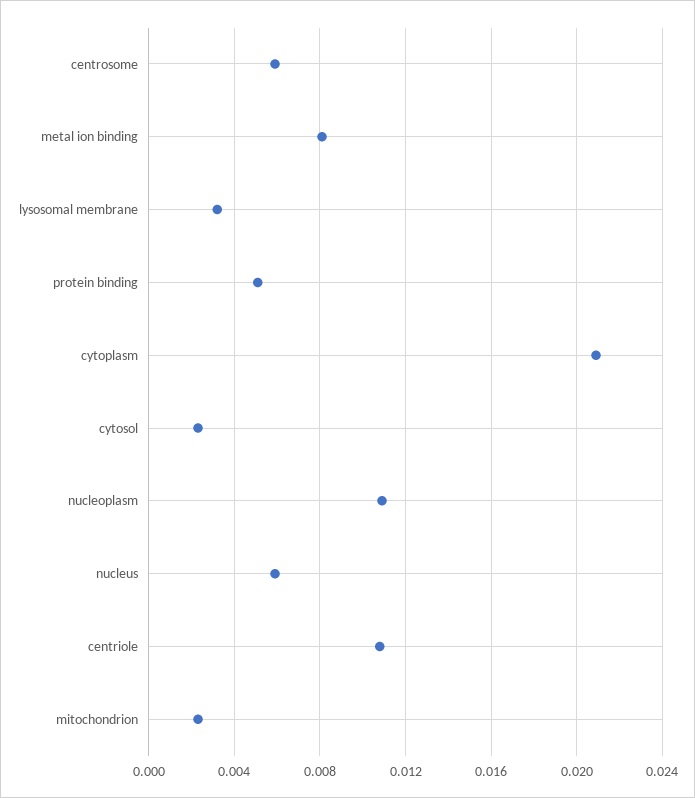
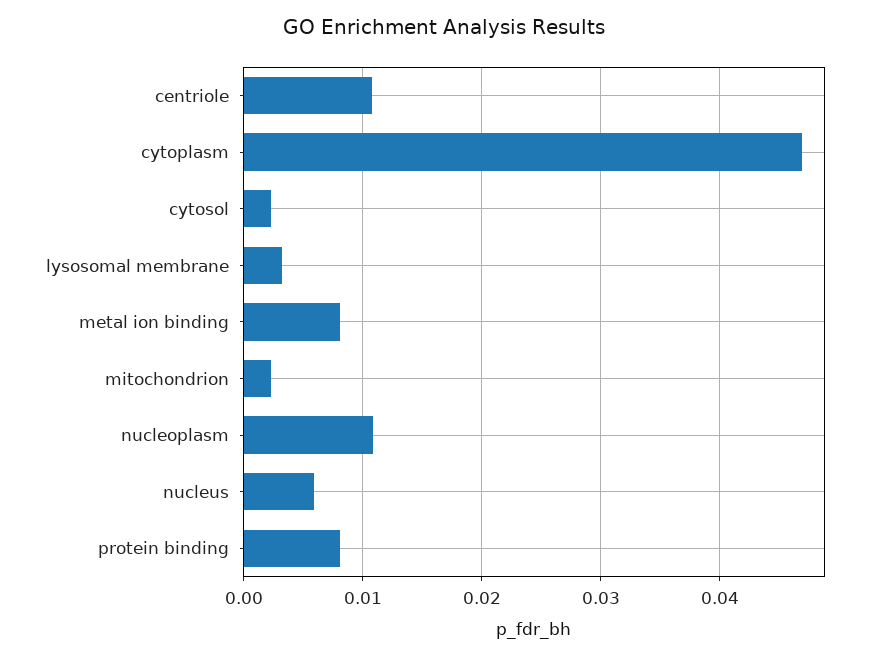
  {
-   "centrosome": 0.006,
    "metal ion binding": 0.008,
    "lysosomal membrane": 0.003,
-   "protein binding": 0.005,
+   "protein binding": 0.008,
-   "cytoplasm": 0.021,
+   "cytoplasm": 0.047,
    "cytosol": 0.0025,
    "nucleoplasm": 0.011,
    "nucleus": 0.006,
    "centriole": 0.011,
    "mitochondrion": 0.0025
  }

